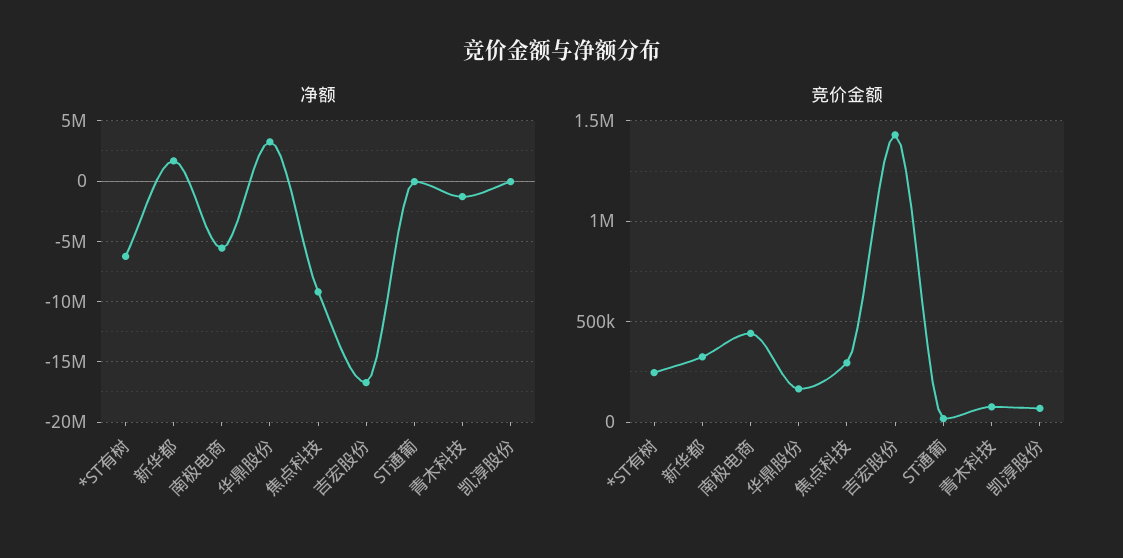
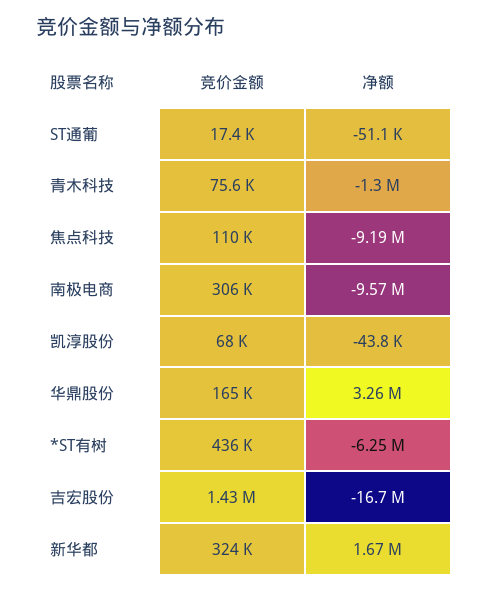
  {
    "净额": {
      "*ST有树": -6250000,
      "新华都": 1670000,
-     "南极电商": -5500000,
+     "南极电商": -9570000,
      "华鼎股份": 3260000,
      "焦点科技": -9190000,
      "吉宏股份": -16700000,
      "ST通葡": -51100,
      "青木科技": -1300000,
      "凯淳股份": -43800
    },
    "竞价金额": {
-     "*ST有树": 250000,
+     "*ST有树": 436000,
      "新华都": 324000,
-     "南极电商": 450000,
+     "南极电商": 306000,
      "华鼎股份": 165000,
-     "焦点科技": 300000,
+     "焦点科技": 110000,
      "吉宏股份": 1430000,
      "ST通葡": 17400,
      "青木科技": 75600,
      "凯淳股份": 68000
    }
  }

